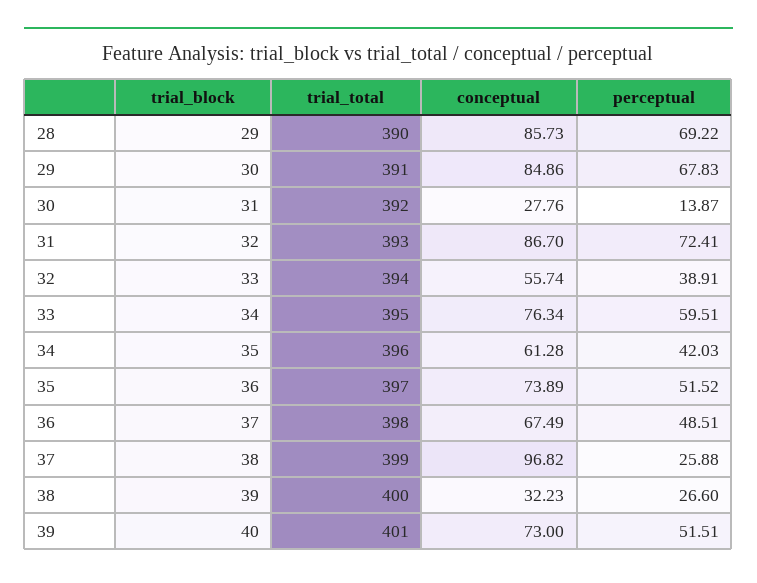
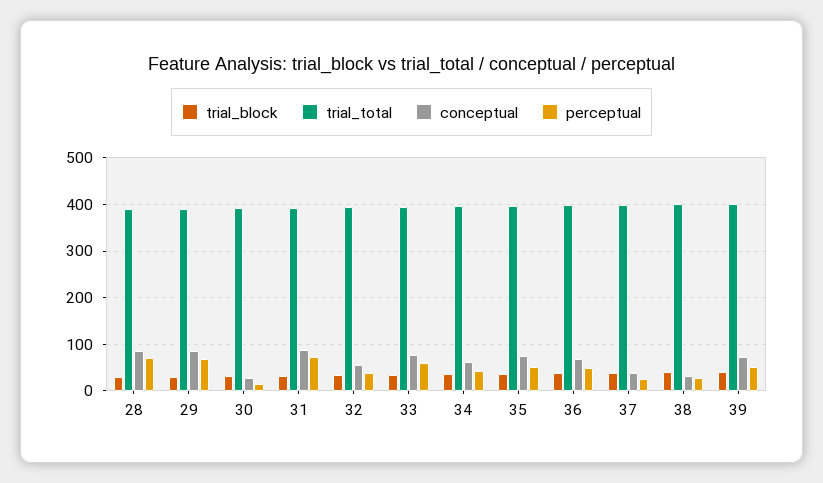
  {
    "trial_block": {
      "28": 29,
      "29": 30,
      "30": 31,
      "31": 32,
      "32": 33,
      "33": 34,
      "34": 35,
      "35": 36,
      "36": 37,
      "37": 38,
      "38": 39,
      "39": 40
    },
    "trial_total": {
      "28": 390,
      "29": 391,
      "30": 392,
      "31": 393,
      "32": 394,
      "33": 395,
      "34": 396,
      "35": 397,
      "36": 398,
      "37": 399,
      "38": 400,
      "39": 401
    },
    "conceptual": {
      "28": 85.73,
      "29": 84.86,
      "30": 27.76,
      "31": 86.7,
      "32": 55.74,
      "33": 76.34,
      "34": 61.28,
      "35": 73.89,
      "36": 67.49,
-     "37": 96.82,
+     "37": 40,
      "38": 32.23,
      "39": 73
    },
    "perceptual": {
      "28": 69.22,
      "29": 67.83,
      "30": 13.87,
      "31": 72.41,
      "32": 38.91,
      "33": 59.51,
      "34": 42.03,
      "35": 51.52,
      "36": 48.51,
      "37": 25.88,
      "38": 26.6,
      "39": 51.51
    }
  }

